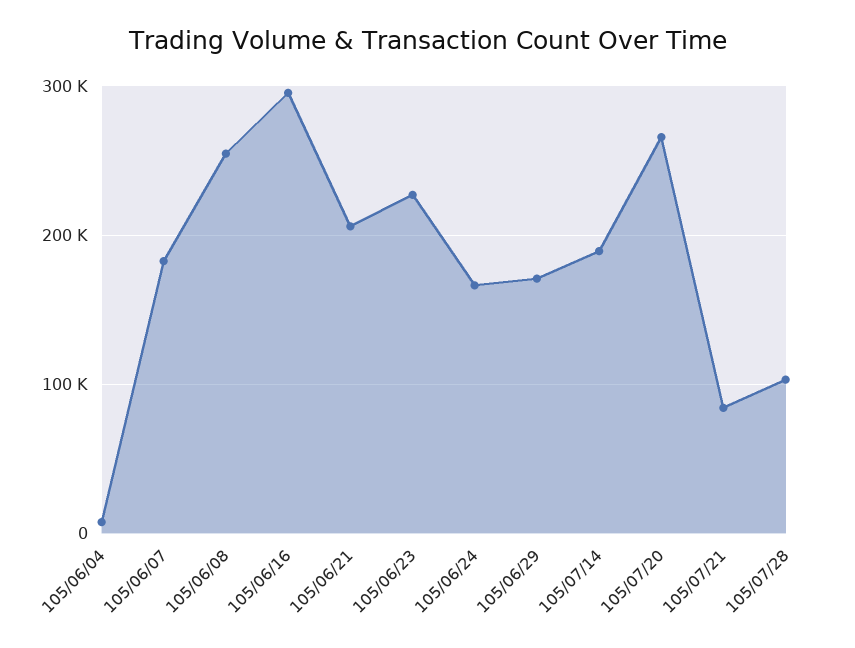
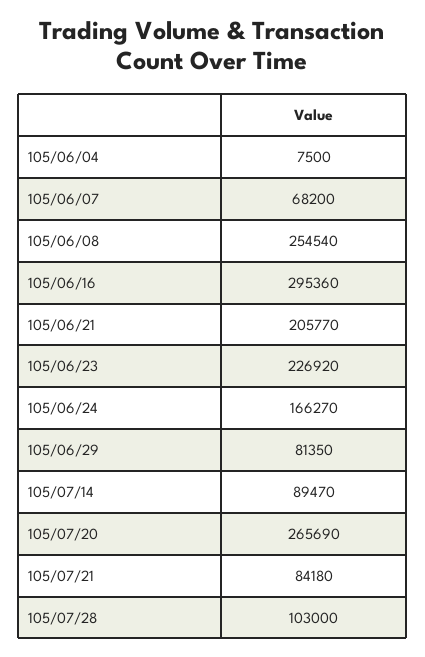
  {
    "105/06/04": 7500,
-   "105/06/07": 180000,
+   "105/06/07": 68200,
    "105/06/08": 254540,
    "105/06/16": 295360,
    "105/06/21": 205770,
    "105/06/23": 226920,
    "105/06/24": 166270,
-   "105/06/29": 170000,
+   "105/06/29": 81350,
-   "105/07/14": 190000,
+   "105/07/14": 89470,
    "105/07/20": 265690,
    "105/07/21": 84180,
    "105/07/28": 103000
  }

